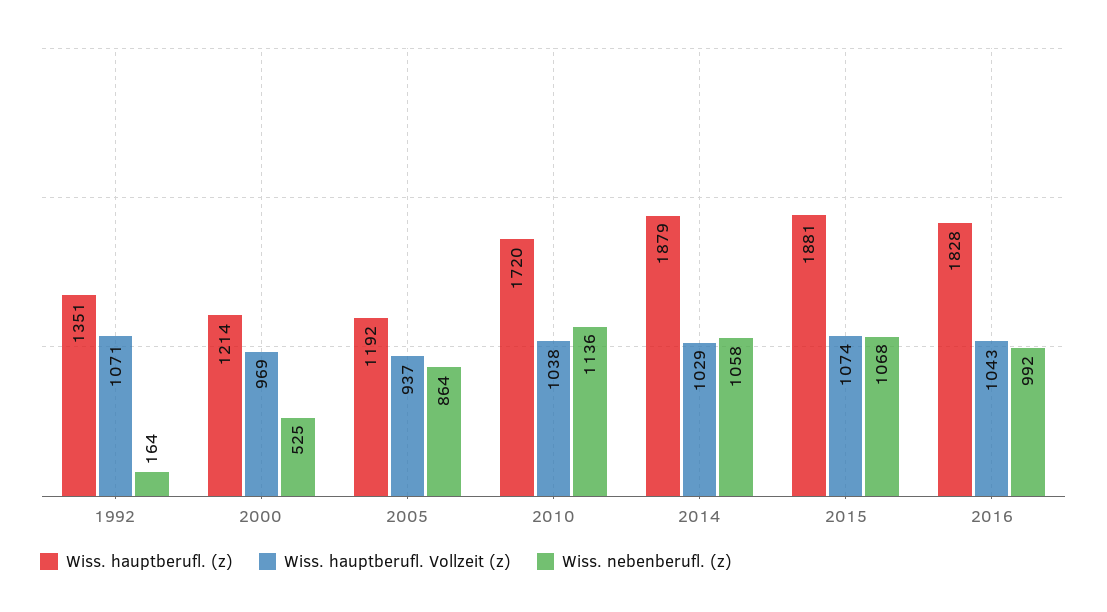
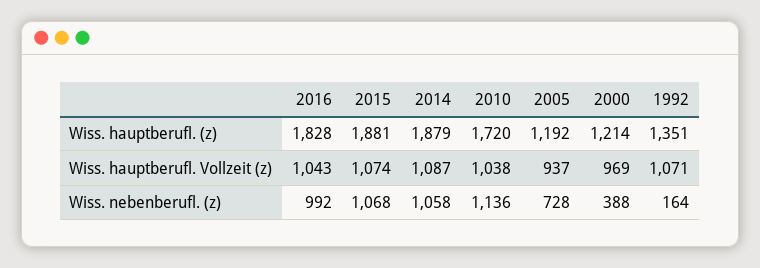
  {
    "Wiss. hauptberufl. (z)": {
      "1992": 1351,
      "2000": 1214,
      "2005": 1192,
      "2010": 1720,
      "2014": 1879,
      "2015": 1881,
      "2016": 1828
    },
    "Wiss. hauptberufl. Vollzeit (z)": {
      "1992": 1071,
      "2000": 969,
      "2005": 937,
      "2010": 1038,
-     "2014": 1029,
+     "2014": 1087,
      "2015": 1074,
      "2016": 1043
    },
    "Wiss. nebenberufl. (z)": {
      "1992": 164,
-     "2000": 525,
+     "2000": 388,
-     "2005": 864,
+     "2005": 728,
      "2010": 1136,
      "2014": 1058,
      "2015": 1068,
      "2016": 992
    }
  }

